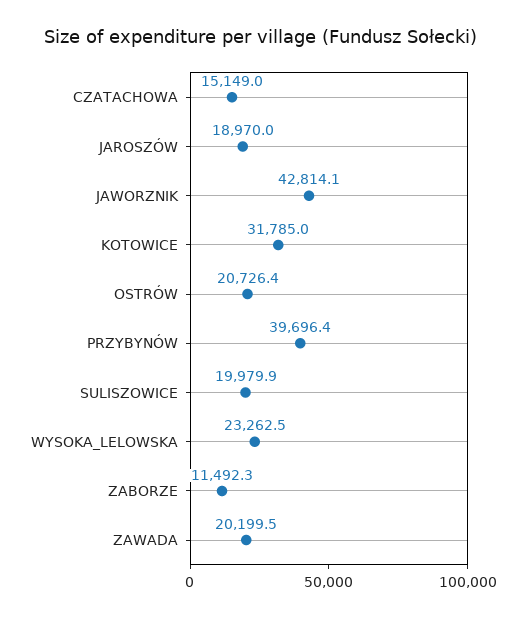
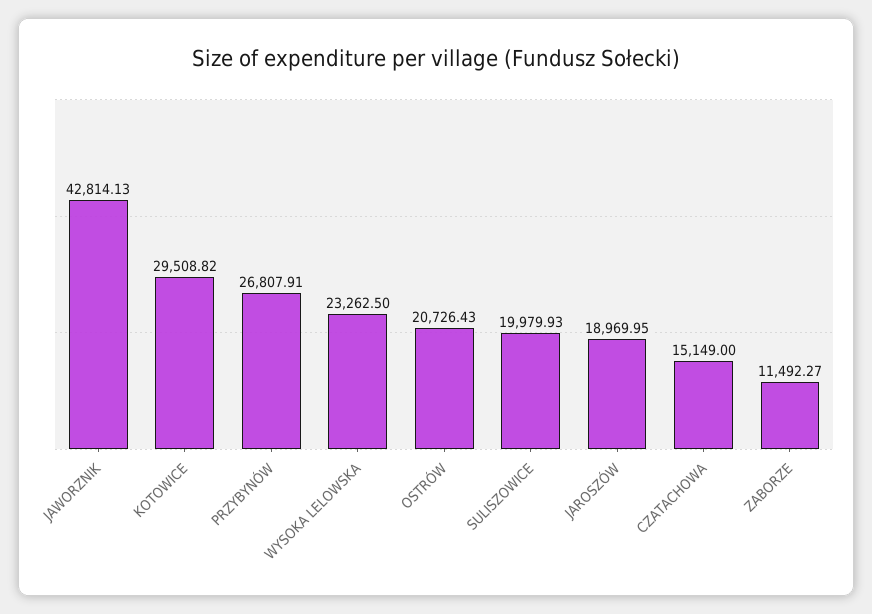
  {
    "CZATACHOWA": 15149,
    "JAROSZÓW": 18969.95,
    "JAWORZNIK": 42814.13,
-   "KOTOWICE": 31785,
+   "KOTOWICE": 29508.82,
    "OSTRÓW": 20726.43,
-   "PRZYBYNÓW": 39696.4,
+   "PRZYBYNÓW": 26807.91,
    "SULISZOWICE": 19979.93,
    "WYSOKA_LELOWSKA": 23262.5,
-   "ZABORZE": 11492.27,
+   "ZABORZE": 11492.27
-   "ZAWADA": 20199.5
  }

